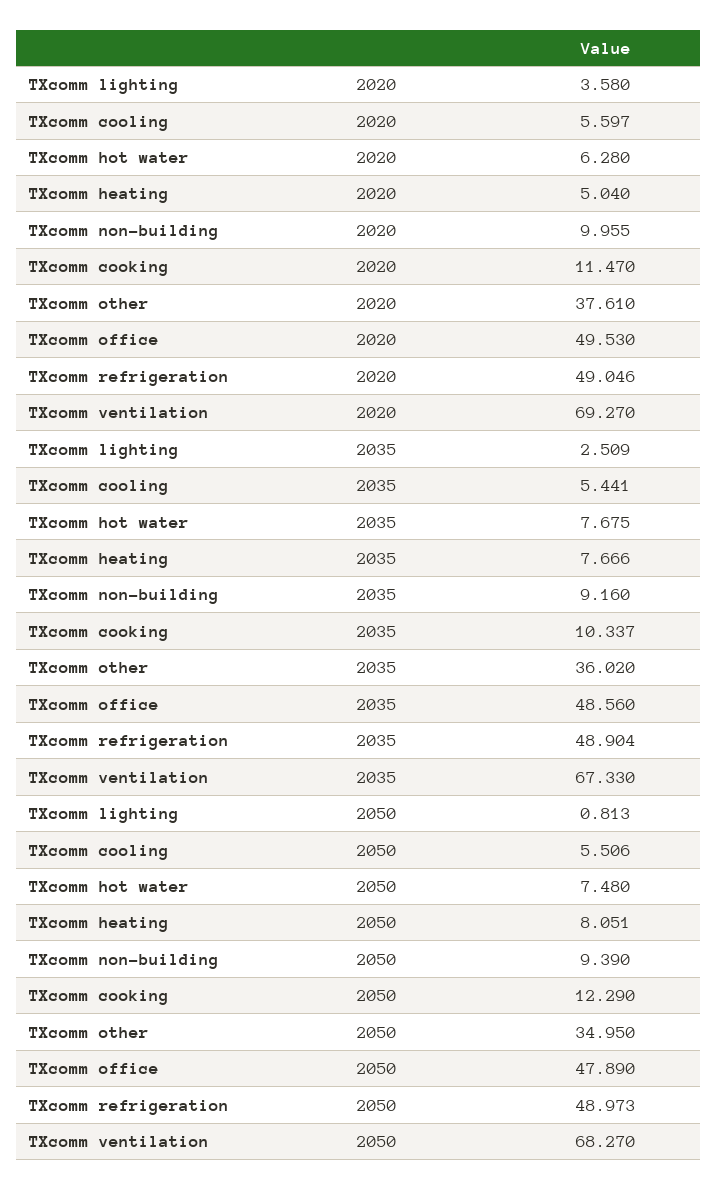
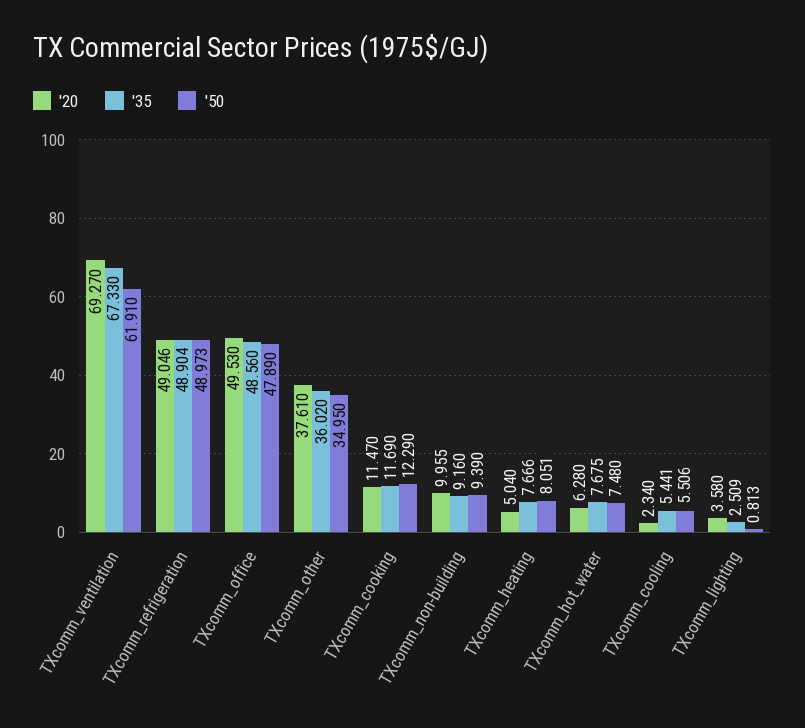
  {
    "2020": {
      "TXcomm lighting": 3.58,
-     "TXcomm cooling": 5.597,
+     "TXcomm cooling": 2.34,
      "TXcomm hot water": 6.28,
      "TXcomm heating": 5.04,
      "TXcomm non-building": 9.955,
      "TXcomm cooking": 11.47,
      "TXcomm other": 37.61,
      "TXcomm office": 49.53,
      "TXcomm refrigeration": 49.046,
      "TXcomm ventilation": 69.27
    },
    "2035": {
      "TXcomm lighting": 2.509,
      "TXcomm cooling": 5.441,
      "TXcomm hot water": 7.675,
      "TXcomm heating": 7.666,
      "TXcomm non-building": 9.16,
-     "TXcomm cooking": 10.337,
+     "TXcomm cooking": 11.69,
      "TXcomm other": 36.02,
      "TXcomm office": 48.56,
      "TXcomm refrigeration": 48.904,
      "TXcomm ventilation": 67.33
    },
    "2050": {
      "TXcomm lighting": 0.813,
      "TXcomm cooling": 5.506,
      "TXcomm hot water": 7.48,
      "TXcomm heating": 8.051,
      "TXcomm non-building": 9.39,
      "TXcomm cooking": 12.29,
      "TXcomm other": 34.95,
      "TXcomm office": 47.89,
      "TXcomm refrigeration": 48.973,
-     "TXcomm ventilation": 68.27
+     "TXcomm ventilation": 61.91
    }
  }

